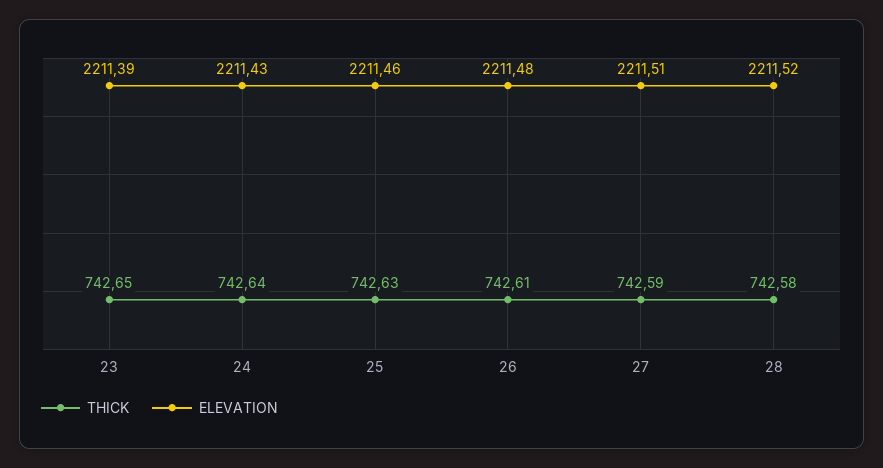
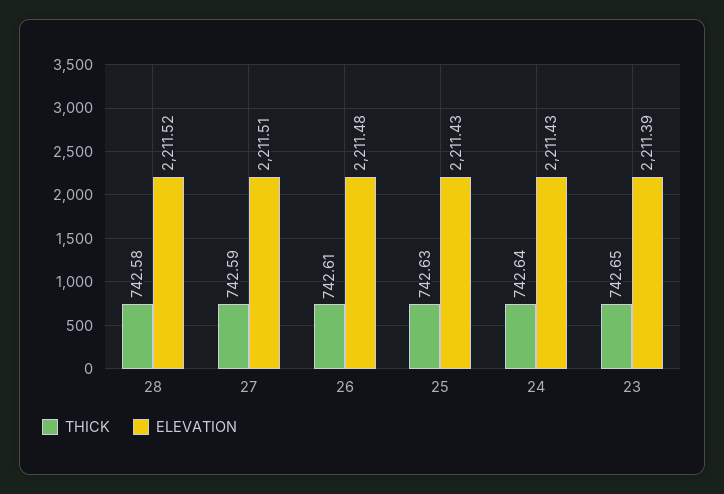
  {
    "THICK": {
      "23": 742.65,
      "24": 742.64,
      "25": 742.63,
      "26": 742.61,
      "27": 742.59,
      "28": 742.58
    },
    "ELEVATION": {
      "23": 2211.39,
      "24": 2211.43,
-     "25": 2211.46,
+     "25": 2211.43,
      "26": 2211.48,
      "27": 2211.51,
      "28": 2211.52
    }
  }

